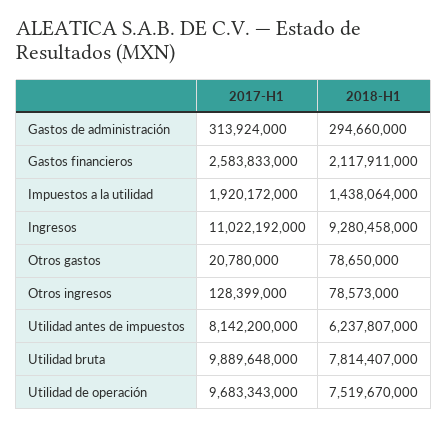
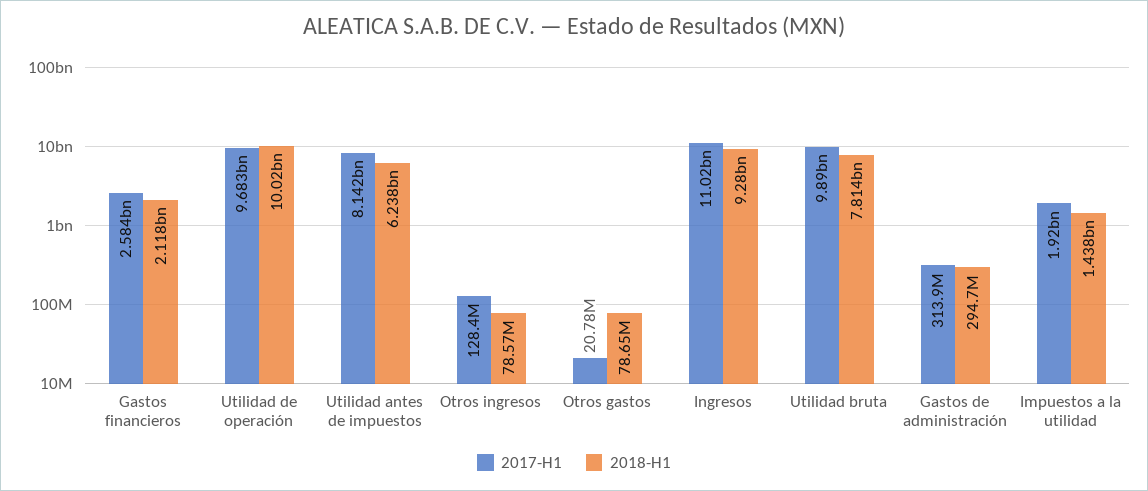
  {
    "2017-H1": {
      "Gastos de administración": 313924000,
      "Gastos financieros": 2583833000,
      "Impuestos a la utilidad": 1920172000,
      "Ingresos": 11022192000,
      "Otros gastos": 20780000,
      "Otros ingresos": 128399000,
      "Utilidad antes de impuestos": 8142200000,
      "Utilidad bruta": 9889648000,
      "Utilidad de operación": 9683343000
    },
    "2018-H1": {
      "Gastos de administración": 294660000,
      "Gastos financieros": 2117911000,
      "Impuestos a la utilidad": 1438064000,
      "Ingresos": 9280458000,
      "Otros gastos": 78650000,
      "Otros ingresos": 78573000,
      "Utilidad antes de impuestos": 6237807000,
      "Utilidad bruta": 7814407000,
-     "Utilidad de operación": 7519670000
+     "Utilidad de operación": 10020000000
    }
  }

